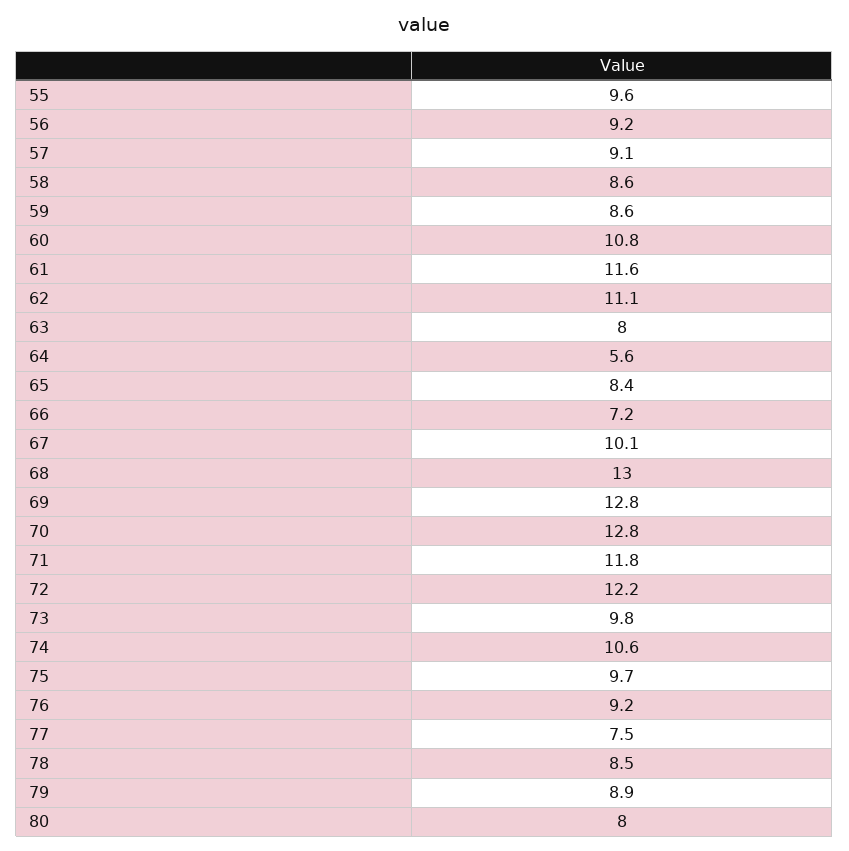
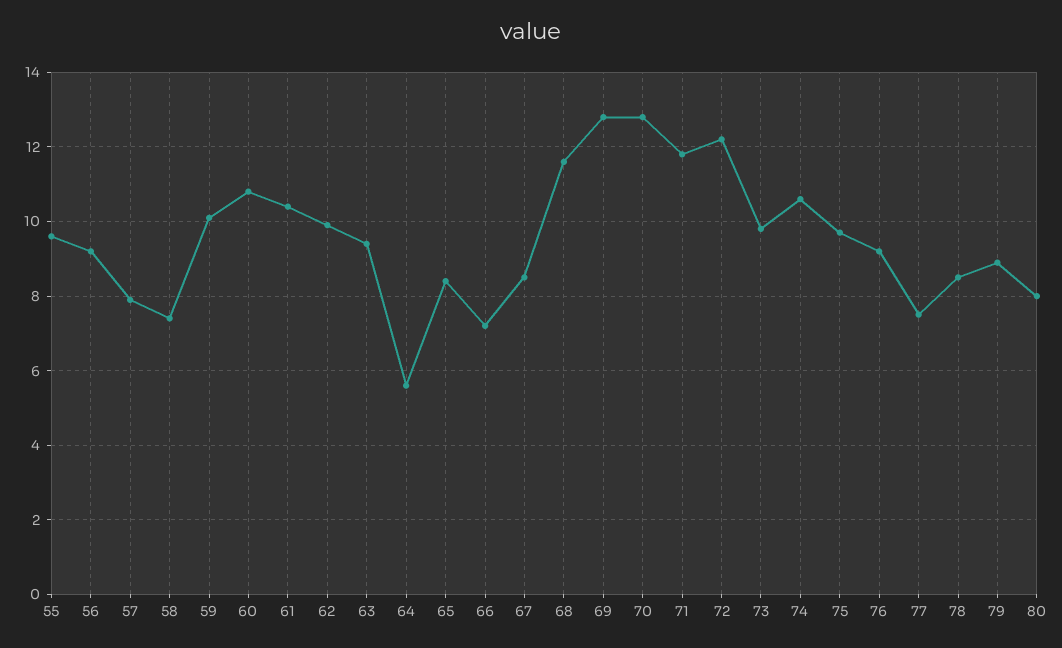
  {
    "55": 9.6,
    "56": 9.2,
-   "57": 9.1,
+   "57": 8,
-   "58": 8.6,
+   "58": 7.5,
-   "59": 8.6,
+   "59": 10,
    "60": 10.8,
-   "61": 11.6,
+   "61": 10.5,
-   "62": 11.1,
+   "62": 10,
-   "63": 8,
+   "63": 9.5,
    "64": 5.6,
    "65": 8.4,
    "66": 7.2,
-   "67": 10.1,
+   "67": 8.5,
-   "68": 13,
+   "68": 11.5,
    "69": 12.8,
    "70": 12.8,
    "71": 11.8,
    "72": 12.2,
    "73": 9.8,
    "74": 10.6,
    "75": 9.7,
    "76": 9.2,
    "77": 7.5,
    "78": 8.5,
    "79": 8.9,
    "80": 8
  }

